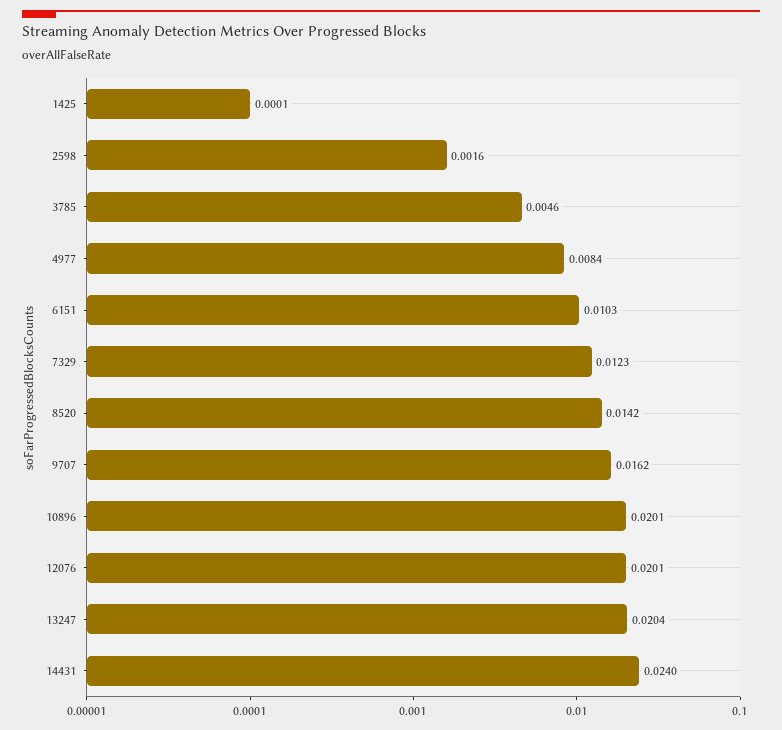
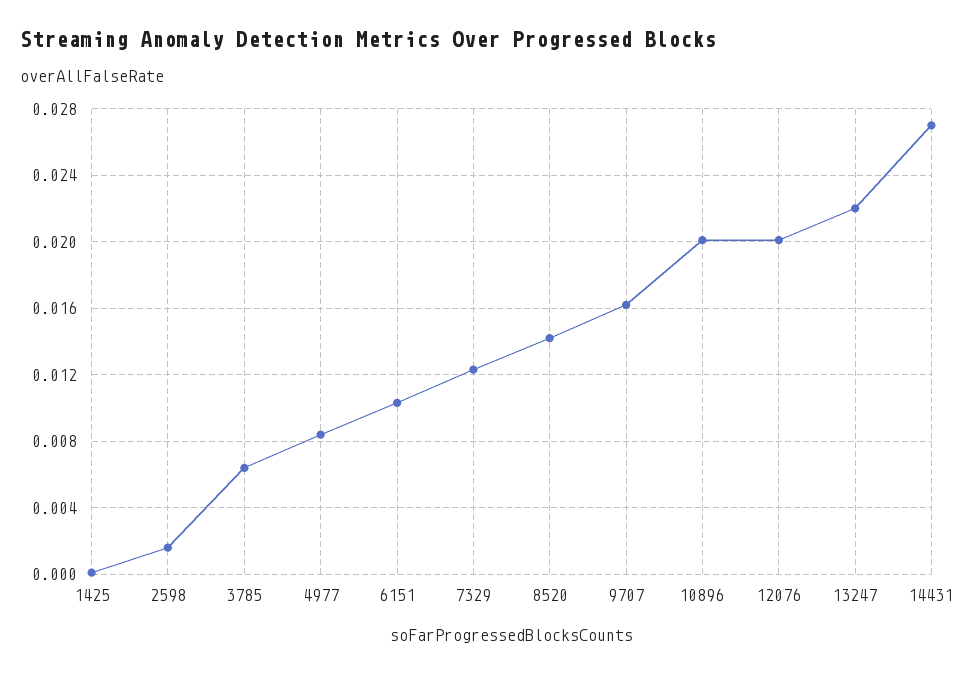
  {
    "1425": 0.0001,
    "2598": 0.0016,
-   "3785": 0.0046,
+   "3785": 0.0065,
    "4977": 0.0084,
    "6151": 0.0103,
    "7329": 0.0123,
    "8520": 0.0142,
    "9707": 0.0162,
    "10896": 0.0201,
    "12076": 0.0201,
-   "13247": 0.0204,
+   "13247": 0.022,
-   "14431": 0.024
+   "14431": 0.027
  }

